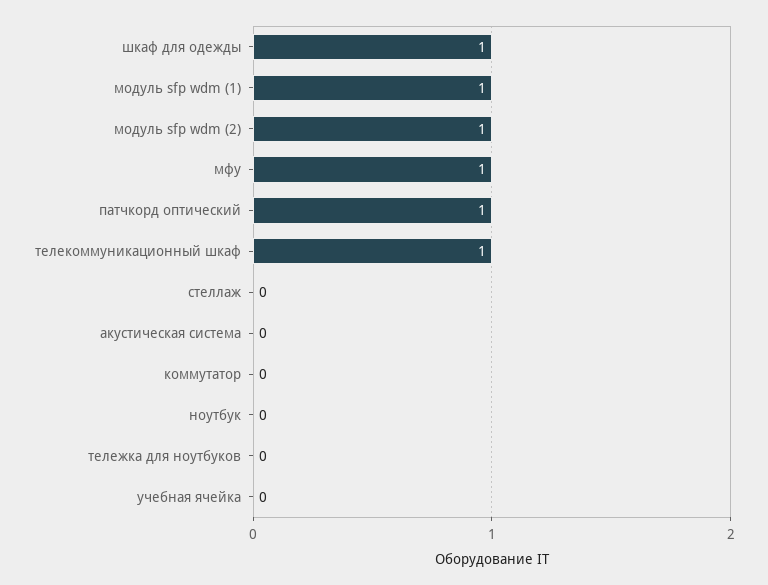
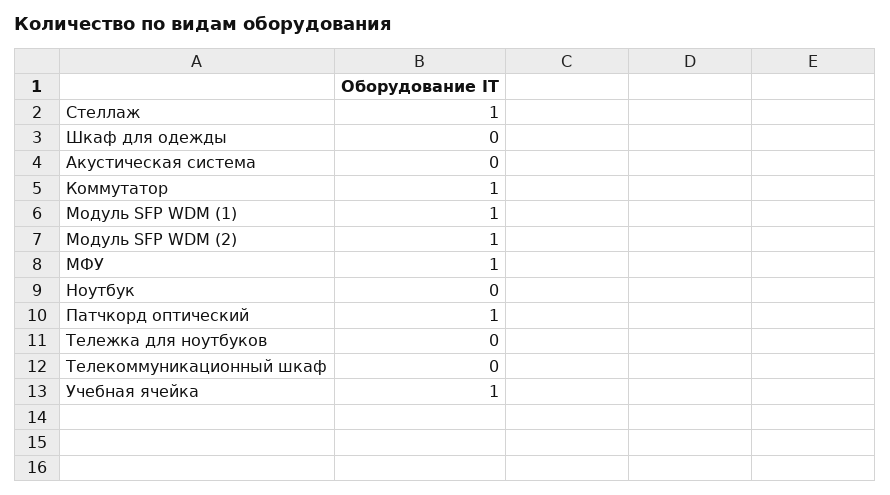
  {
-   "шкаф для одежды": 1,
+   "шкаф для одежды": 0,
    "модуль sfp wdm (1)": 1,
    "модуль sfp wdm (2)": 1,
    "мфу": 1,
    "патчкорд оптический": 1,
-   "телекоммуникационный шкаф": 1,
+   "телекоммуникационный шкаф": 0,
-   "стеллаж": 0,
+   "стеллаж": 1,
    "акустическая система": 0,
-   "коммутатор": 0,
+   "коммутатор": 1,
    "ноутбук": 0,
    "тележка для ноутбуков": 0,
-   "учебная ячейка": 0
+   "учебная ячейка": 1
  }

